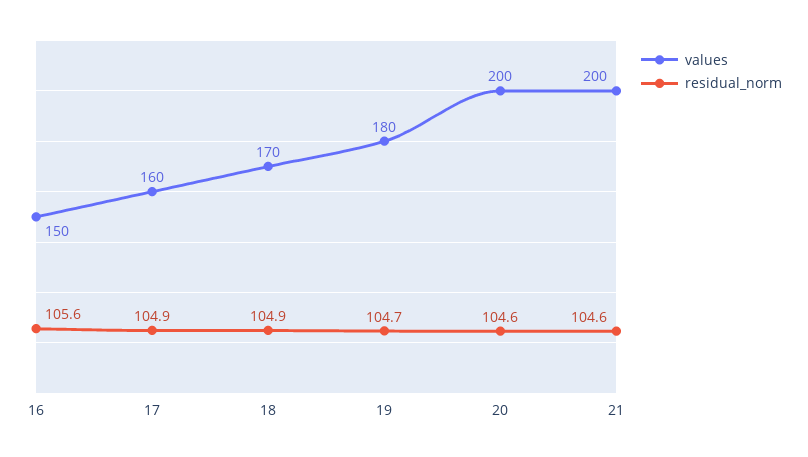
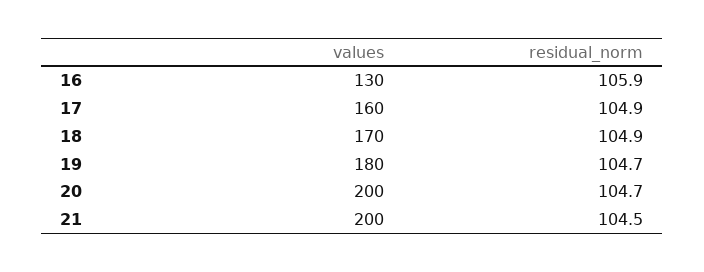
  {
    "values": {
-     "16": 150,
+     "16": 130,
      "17": 160,
      "18": 170,
      "19": 180,
      "20": 200,
      "21": 200
    },
    "residual_norm": {
-     "16": 105.6,
+     "16": 105.9,
      "17": 104.9,
      "18": 104.9,
      "19": 104.7,
-     "20": 104.6,
+     "20": 104.7,
-     "21": 104.6
+     "21": 104.5
    }
  }

